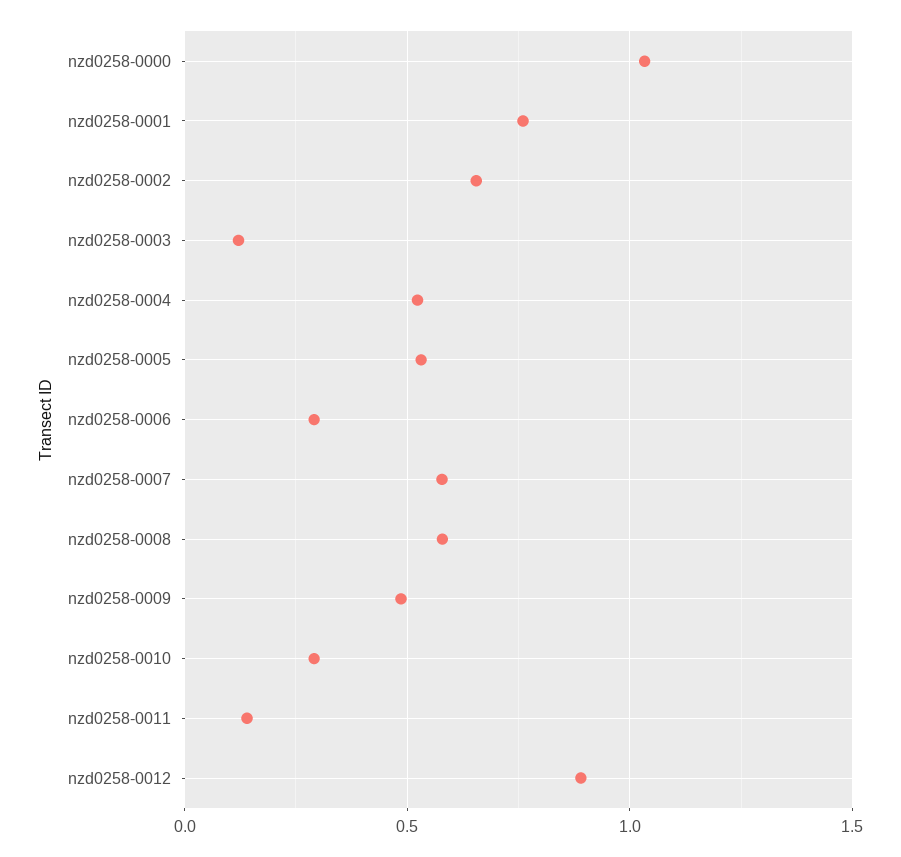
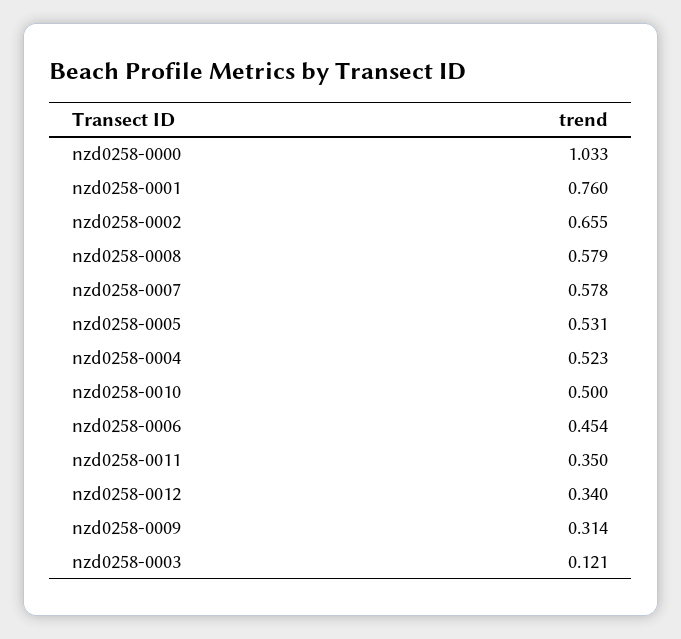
  {
    "nzd0258-0000": 1.033,
    "nzd0258-0001": 0.76,
    "nzd0258-0002": 0.655,
    "nzd0258-0003": 0.121,
    "nzd0258-0004": 0.523,
    "nzd0258-0005": 0.531,
-   "nzd0258-0006": 0.3,
+   "nzd0258-0006": 0.454,
    "nzd0258-0007": 0.578,
    "nzd0258-0008": 0.579,
-   "nzd0258-0009": 0.5,
+   "nzd0258-0009": 0.314,
-   "nzd0258-0010": 0.3,
+   "nzd0258-0010": 0.5,
-   "nzd0258-0011": 0.15,
+   "nzd0258-0011": 0.35,
-   "nzd0258-0012": 0.9
+   "nzd0258-0012": 0.34
  }

